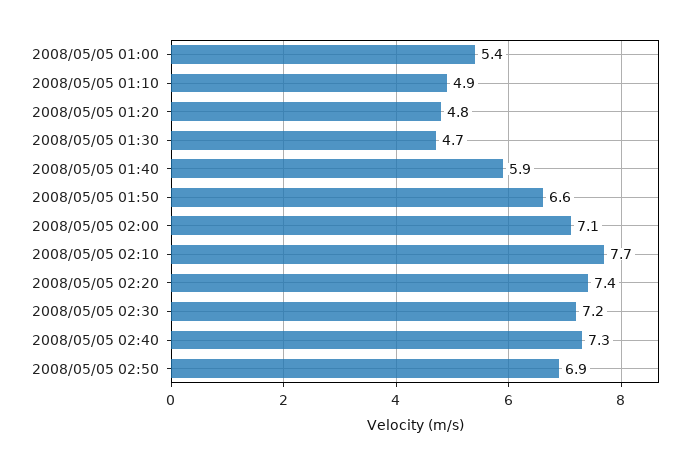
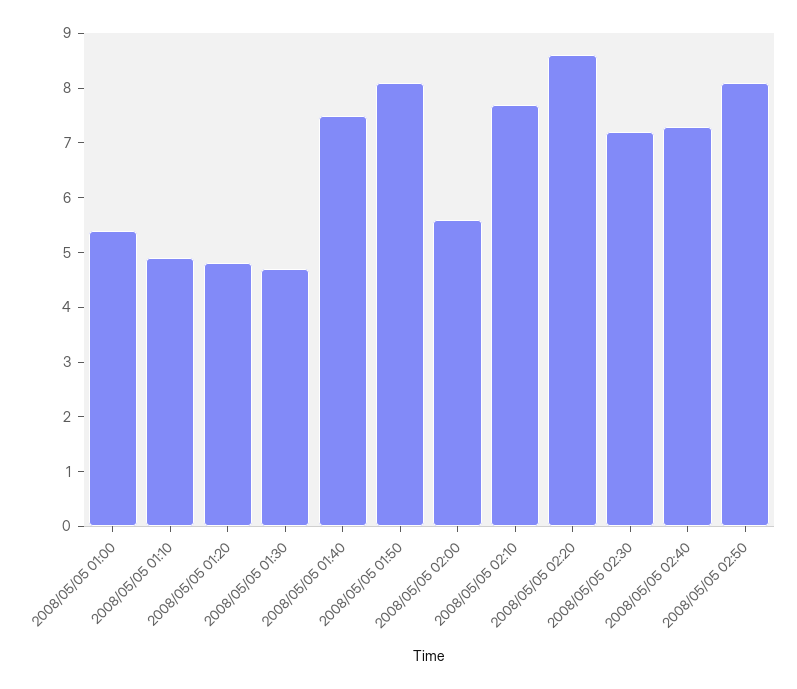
  {
    "2008/05/05 01:00": 5.4,
    "2008/05/05 01:10": 4.9,
    "2008/05/05 01:20": 4.8,
    "2008/05/05 01:30": 4.7,
-   "2008/05/05 01:40": 5.9,
+   "2008/05/05 01:40": 7.5,
-   "2008/05/05 01:50": 6.6,
+   "2008/05/05 01:50": 8,
-   "2008/05/05 02:00": 7.1,
+   "2008/05/05 02:00": 5.5,
    "2008/05/05 02:10": 7.7,
-   "2008/05/05 02:20": 7.4,
+   "2008/05/05 02:20": 8.5,
    "2008/05/05 02:30": 7.2,
    "2008/05/05 02:40": 7.3,
-   "2008/05/05 02:50": 6.9
+   "2008/05/05 02:50": 8
  }

